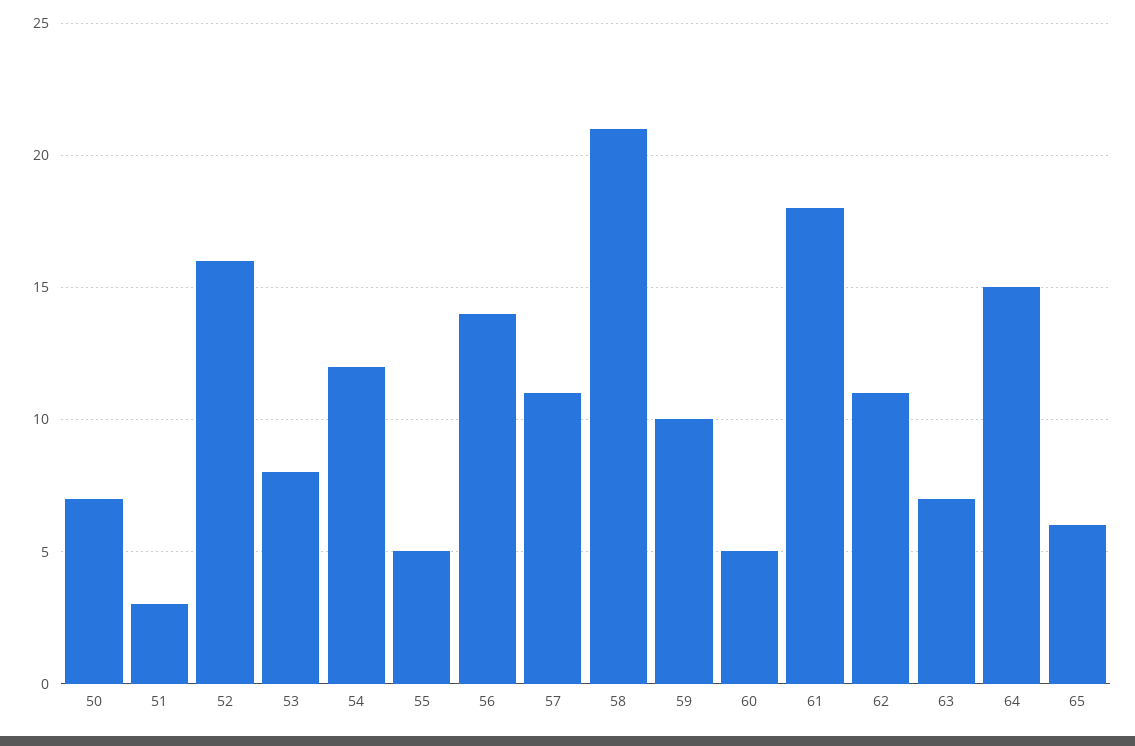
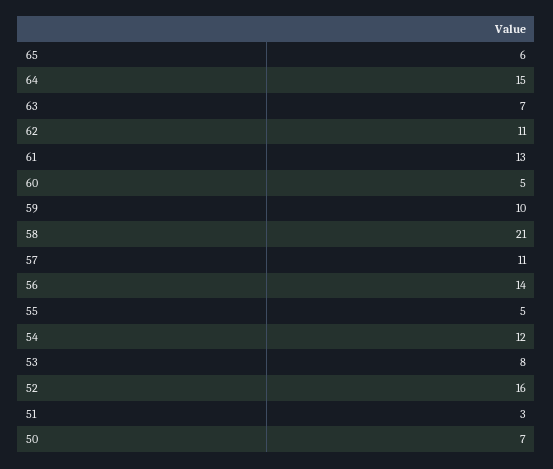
  {
    "50": 7,
    "51": 3,
    "52": 16,
    "53": 8,
    "54": 12,
    "55": 5,
    "56": 14,
    "57": 11,
    "58": 21,
    "59": 10,
    "60": 5,
-   "61": 18,
+   "61": 13,
    "62": 11,
    "63": 7,
    "64": 15,
    "65": 6
  }

